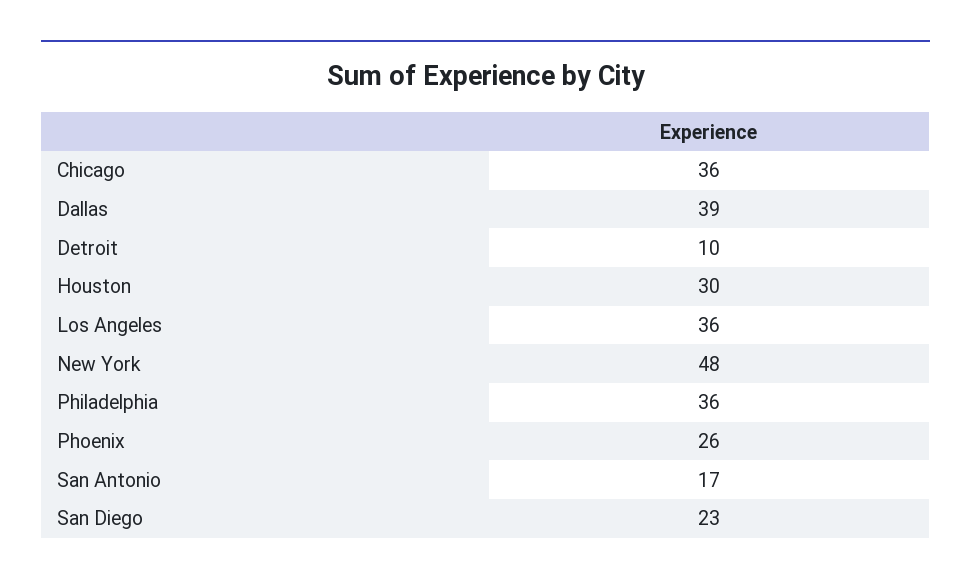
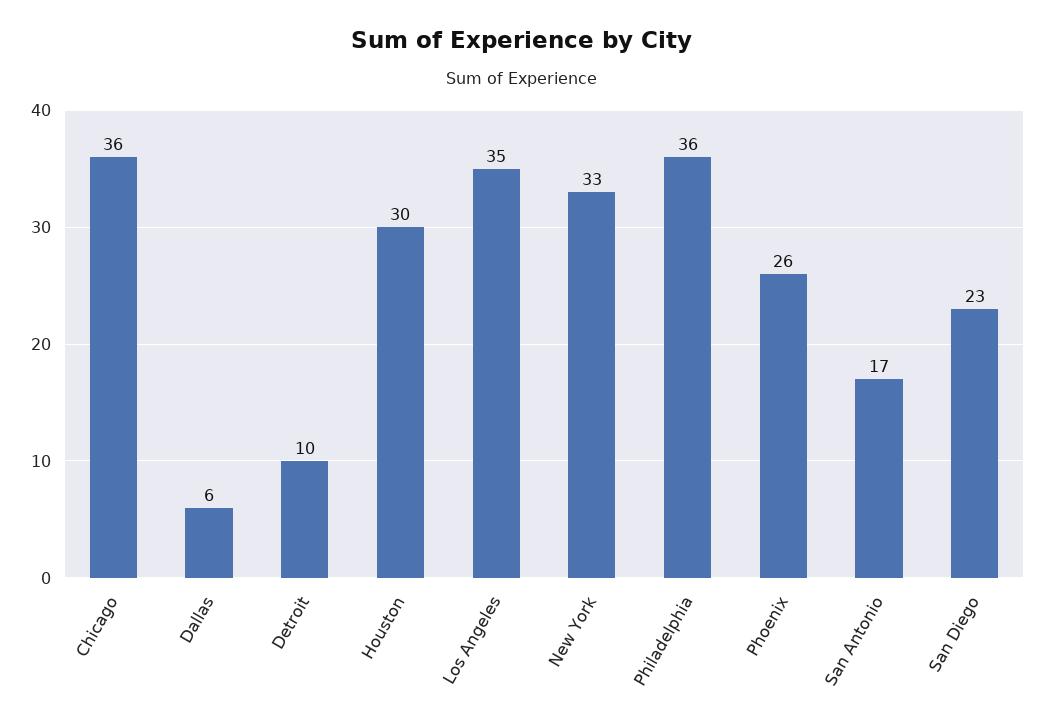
  {
    "Chicago": 36,
-   "Dallas": 39,
+   "Dallas": 6,
    "Detroit": 10,
    "Houston": 30,
-   "Los Angeles": 36,
+   "Los Angeles": 35,
-   "New York": 48,
+   "New York": 33,
    "Philadelphia": 36,
    "Phoenix": 26,
    "San Antonio": 17,
    "San Diego": 23
  }

